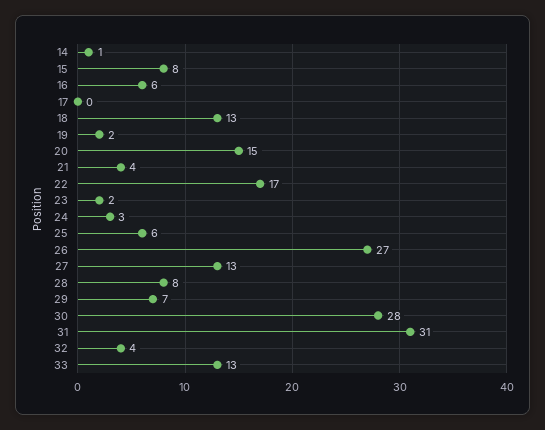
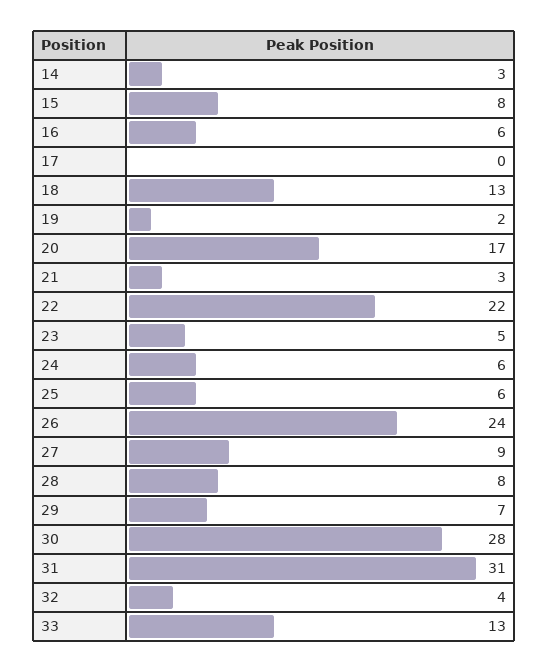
  {
-   "14": 1,
+   "14": 3,
    "15": 8,
    "16": 6,
    "17": 0,
    "18": 13,
    "19": 2,
-   "20": 15,
+   "20": 17,
-   "21": 4,
+   "21": 3,
-   "22": 17,
+   "22": 22,
-   "23": 2,
+   "23": 5,
-   "24": 3,
+   "24": 6,
    "25": 6,
-   "26": 27,
+   "26": 24,
-   "27": 13,
+   "27": 9,
    "28": 8,
    "29": 7,
    "30": 28,
    "31": 31,
    "32": 4,
    "33": 13
  }

